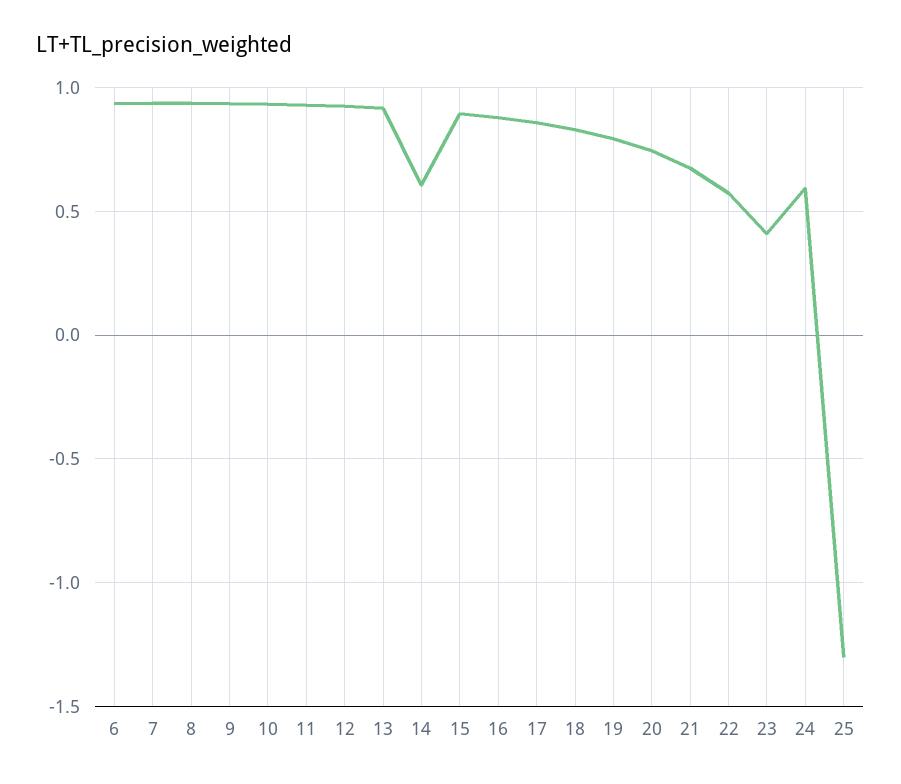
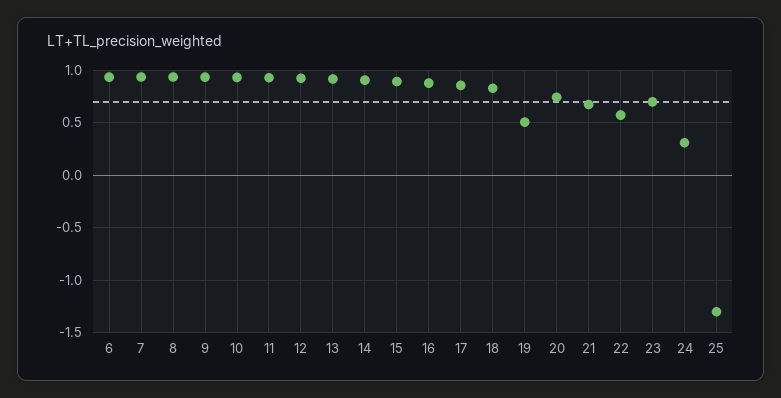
  {
    "6": 0.95,
    "7": 0.95,
    "8": 0.95,
    "9": 0.95,
    "10": 0.95,
    "11": 0.95,
    "12": 0.9,
    "13": 0.9,
-   "14": 0.6,
+   "14": 0.9,
    "15": 0.9,
    "16": 0.9,
    "17": 0.85,
    "18": 0.85,
-   "19": 0.8,
+   "19": 0.5,
    "20": 0.75,
    "21": 0.65,
    "22": 0.55,
-   "23": 0.4,
+   "23": 0.7,
-   "24": 0.6,
+   "24": 0.3,
    "25": -1.3
  }

